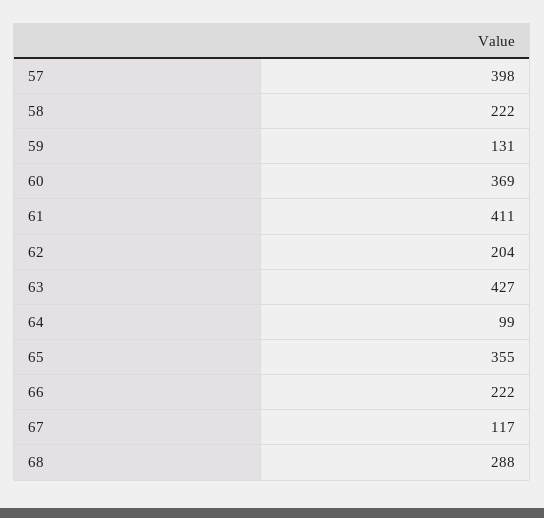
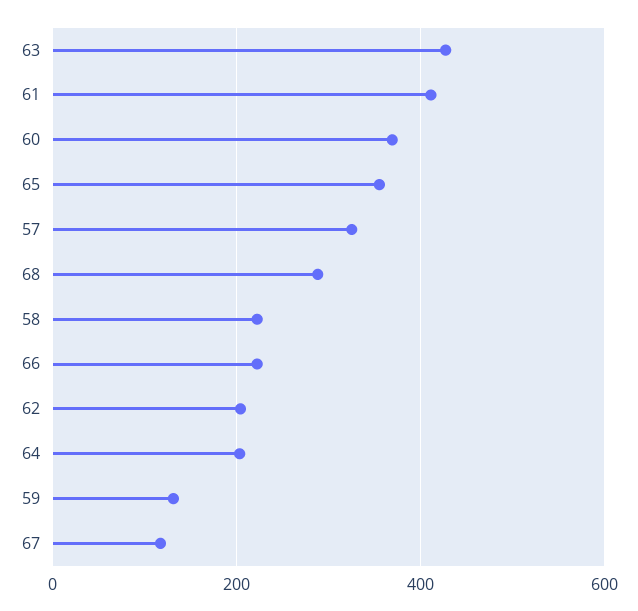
  {
-   "57": 398,
+   "57": 320,
    "58": 222,
    "59": 131,
    "60": 369,
    "61": 411,
    "62": 204,
    "63": 427,
-   "64": 99,
+   "64": 200,
    "65": 355,
    "66": 222,
    "67": 117,
    "68": 288
  }

